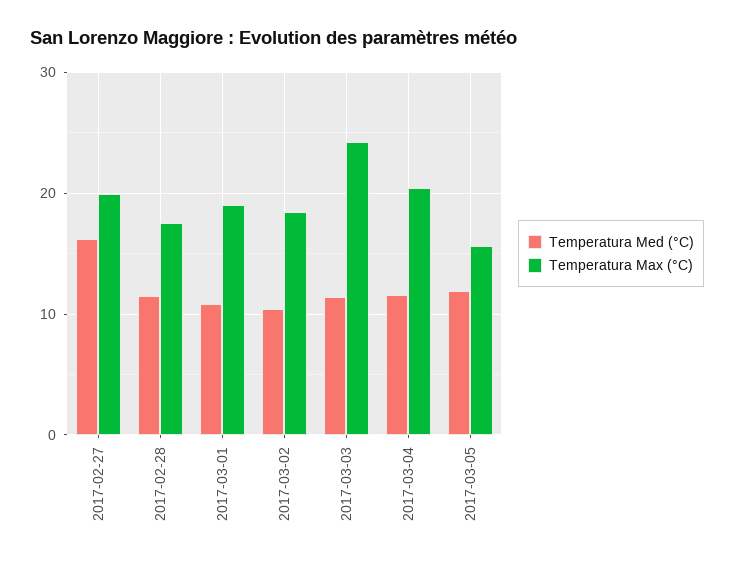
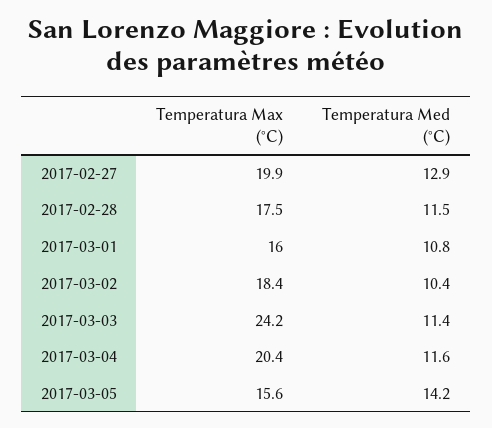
  {
    "Temperatura Med (°C)": {
-     "2017-02-27": 16,
+     "2017-02-27": 12.9,
      "2017-02-28": 11.5,
      "2017-03-01": 10.8,
      "2017-03-02": 10.4,
      "2017-03-03": 11.4,
      "2017-03-04": 11.6,
-     "2017-03-05": 12
+     "2017-03-05": 14.2
    },
    "Temperatura Max (°C)": {
      "2017-02-27": 19.9,
      "2017-02-28": 17.5,
-     "2017-03-01": 19,
+     "2017-03-01": 16,
      "2017-03-02": 18.4,
      "2017-03-03": 24.2,
      "2017-03-04": 20.4,
      "2017-03-05": 15.6
    }
  }

